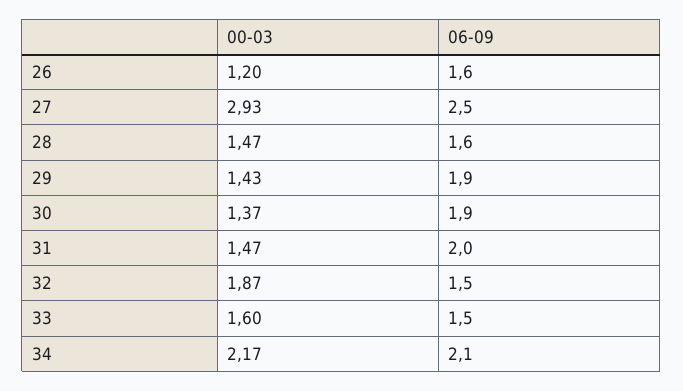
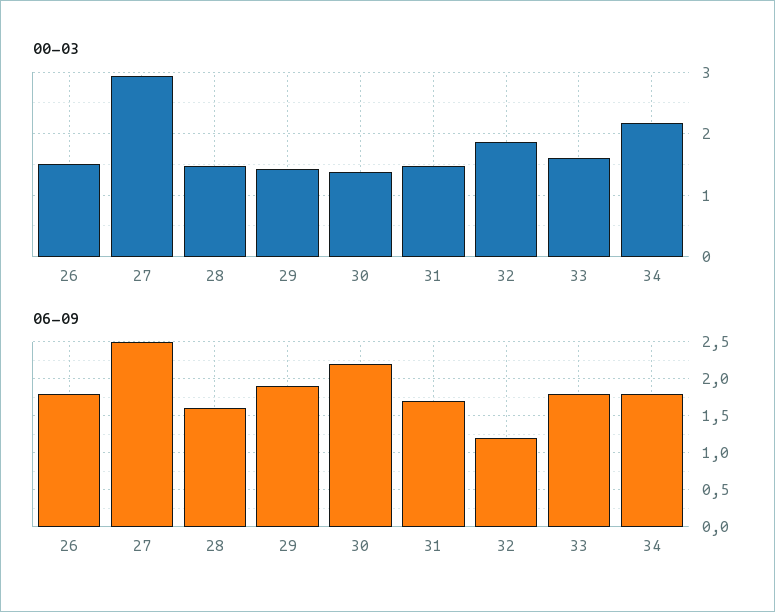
  {
    "00-03": {
-     "26": 1.2,
+     "26": 1.5,
      "27": 2.93,
      "28": 1.47,
      "29": 1.43,
      "30": 1.37,
      "31": 1.47,
      "32": 1.87,
      "33": 1.6,
      "34": 2.17
    },
    "06-09": {
-     "26": 1.6,
+     "26": 1.8,
      "27": 2.5,
      "28": 1.6,
      "29": 1.9,
-     "30": 1.9,
+     "30": 2.2,
-     "31": 2,
+     "31": 1.7,
-     "32": 1.5,
+     "32": 1.2,
-     "33": 1.5,
+     "33": 1.8,
-     "34": 2.1
+     "34": 1.8
    }
  }

